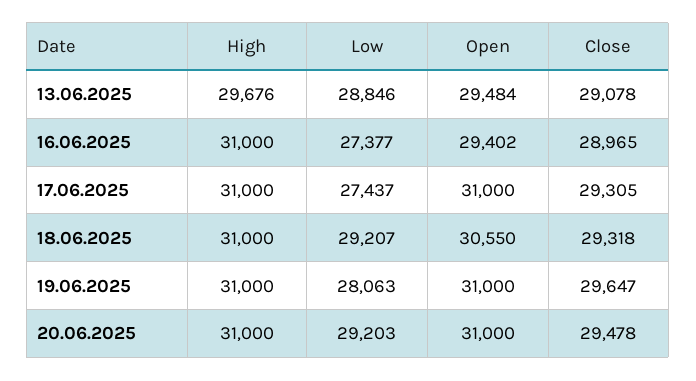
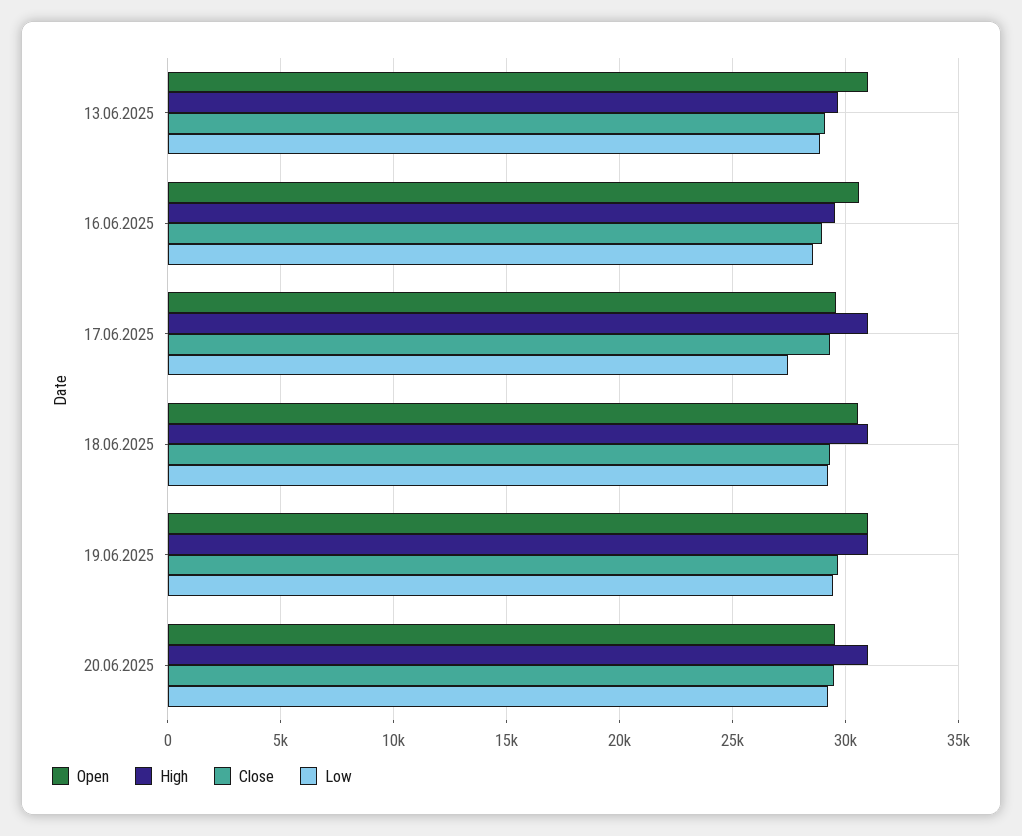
  {
    "High": {
      "13.06.2025": 29676,
-     "16.06.2025": 31000,
+     "16.06.2025": 29500,
      "17.06.2025": 31000,
      "18.06.2025": 31000,
      "19.06.2025": 31000,
      "20.06.2025": 31000
    },
    "Low": {
      "13.06.2025": 28846,
-     "16.06.2025": 27377,
+     "16.06.2025": 28500,
      "17.06.2025": 27437,
      "18.06.2025": 29207,
-     "19.06.2025": 28063,
+     "19.06.2025": 29500,
      "20.06.2025": 29203
    },
    "Open": {
-     "13.06.2025": 29484,
+     "13.06.2025": 31000,
-     "16.06.2025": 29402,
+     "16.06.2025": 30500,
-     "17.06.2025": 31000,
+     "17.06.2025": 29500,
      "18.06.2025": 30550,
      "19.06.2025": 31000,
-     "20.06.2025": 31000
+     "20.06.2025": 29500
    },
    "Close": {
      "13.06.2025": 29078,
      "16.06.2025": 28965,
      "17.06.2025": 29305,
      "18.06.2025": 29318,
      "19.06.2025": 29647,
      "20.06.2025": 29478
    }
  }

